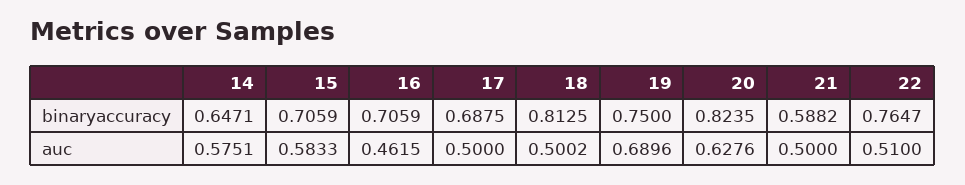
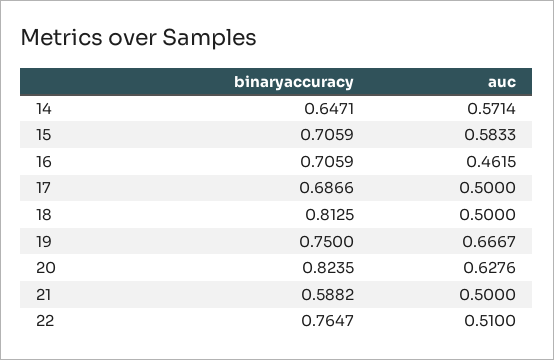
  {
    "14": {
      "binaryaccuracy": 0.6471,
-     "auc": 0.5751
+     "auc": 0.5714
    },
    "15": {
      "binaryaccuracy": 0.7059,
      "auc": 0.5833
    },
    "16": {
      "binaryaccuracy": 0.7059,
      "auc": 0.4615
    },
    "17": {
-     "binaryaccuracy": 0.6875,
+     "binaryaccuracy": 0.6866,
      "auc": 0.5
    },
    "18": {
      "binaryaccuracy": 0.8125,
-     "auc": 0.5002
+     "auc": 0.5
    },
    "19": {
      "binaryaccuracy": 0.75,
-     "auc": 0.6896
+     "auc": 0.6667
    },
    "20": {
      "binaryaccuracy": 0.8235,
      "auc": 0.6276
    },
    "21": {
      "binaryaccuracy": 0.5882,
      "auc": 0.5
    },
    "22": {
      "binaryaccuracy": 0.7647,
      "auc": 0.51
    }
  }

